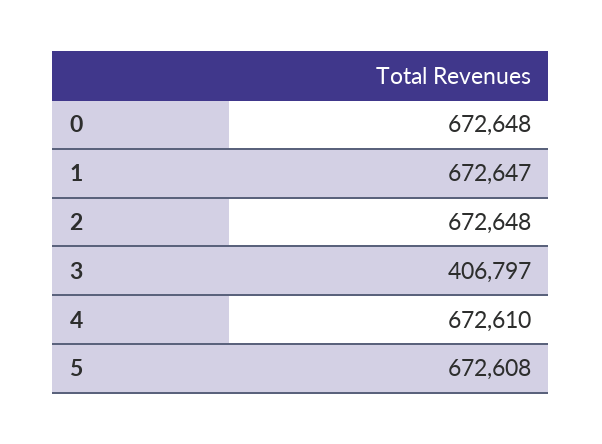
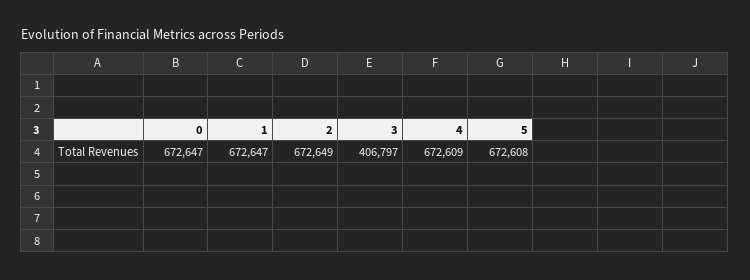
  {
-   "0": 672648,
+   "0": 672647,
    "1": 672647,
-   "2": 672648,
+   "2": 672649,
    "3": 406797,
-   "4": 672610,
+   "4": 672609,
    "5": 672608
  }

